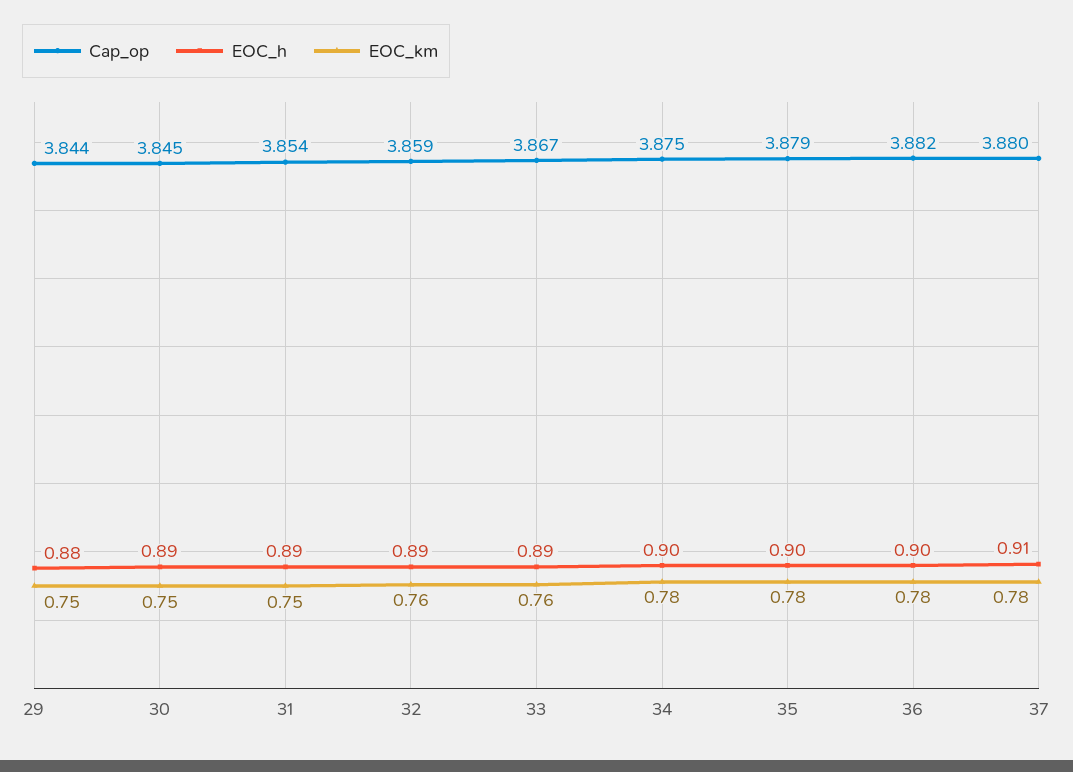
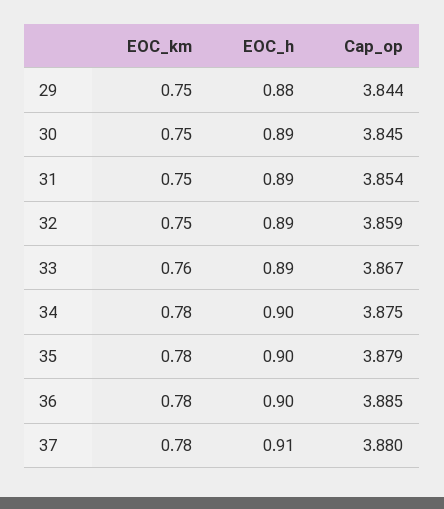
  {
    "Cap_op": {
      "29": 3.844,
      "30": 3.845,
      "31": 3.854,
      "32": 3.859,
      "33": 3.867,
      "34": 3.875,
      "35": 3.879,
-     "36": 3.882,
+     "36": 3.885,
      "37": 3.88
    },
    "EOC_h": {
      "29": 0.88,
      "30": 0.89,
      "31": 0.89,
      "32": 0.89,
      "33": 0.89,
      "34": 0.9,
      "35": 0.9,
      "36": 0.9,
      "37": 0.91
    },
    "EOC_km": {
      "29": 0.75,
      "30": 0.75,
      "31": 0.75,
-     "32": 0.76,
+     "32": 0.75,
      "33": 0.76,
      "34": 0.78,
      "35": 0.78,
      "36": 0.78,
      "37": 0.78
    }
  }

